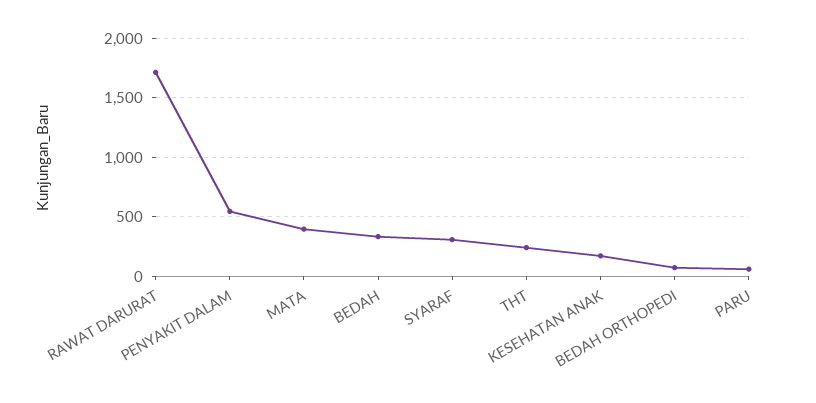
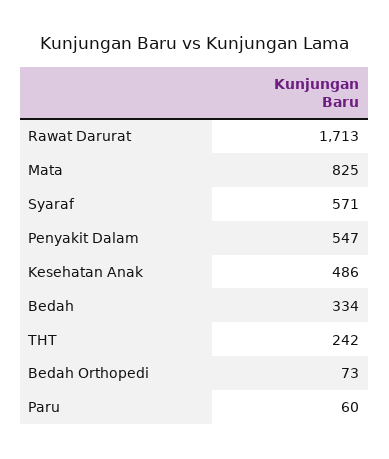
  {
    "RAWAT DARURAT": 1713,
    "PENYAKIT DALAM": 547,
-   "MATA": 400,
+   "MATA": 825,
    "BEDAH": 334,
-   "SYARAF": 300,
+   "SYARAF": 571,
    "THT": 242,
-   "KESEHATAN ANAK": 200,
+   "KESEHATAN ANAK": 486,
    "BEDAH ORTHOPEDI": 73,
    "PARU": 60
  }

